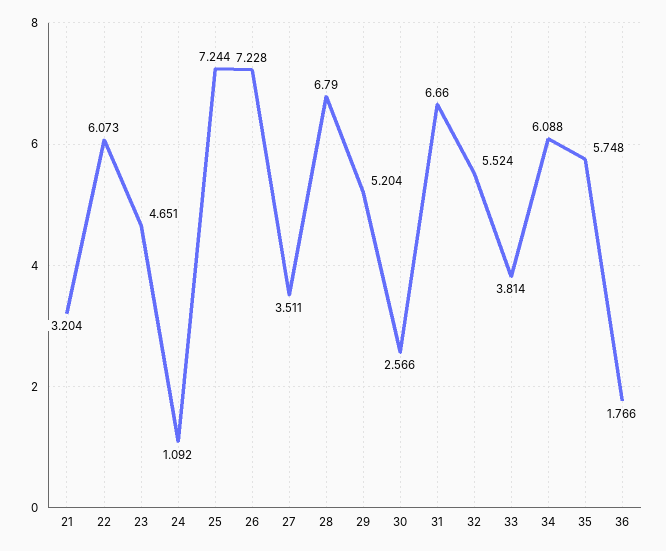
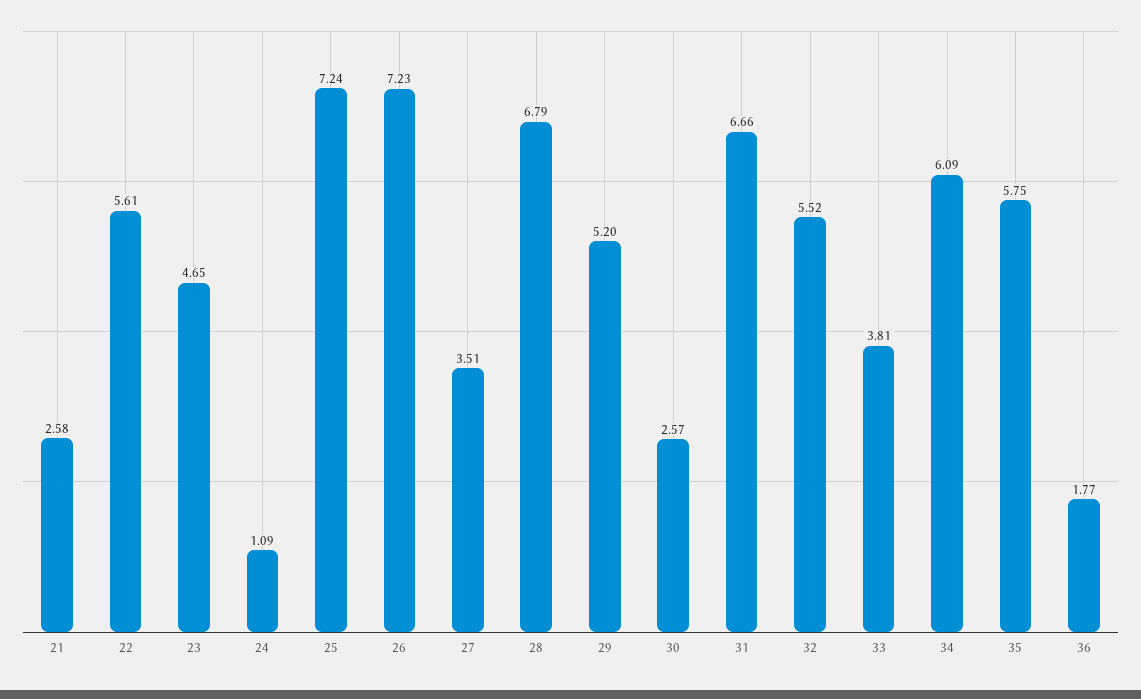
  {
-   "21": 3.204,
+   "21": 2.58,
-   "22": 6.073,
+   "22": 5.61,
    "23": 4.651,
    "24": 1.092,
    "25": 7.244,
    "26": 7.228,
    "27": 3.511,
    "28": 6.79,
    "29": 5.204,
    "30": 2.566,
    "31": 6.66,
    "32": 5.524,
    "33": 3.814,
    "34": 6.088,
    "35": 5.748,
    "36": 1.766
  }

